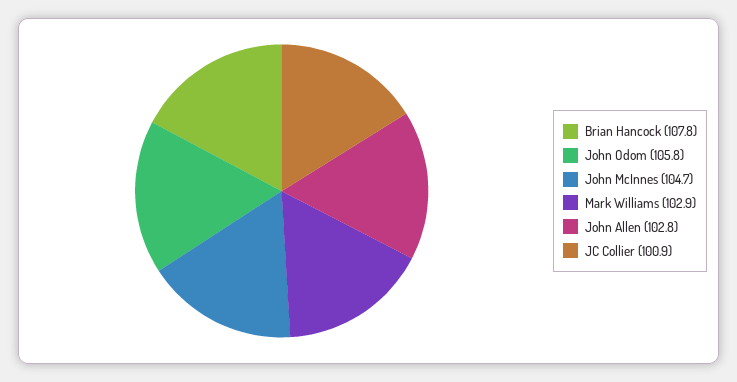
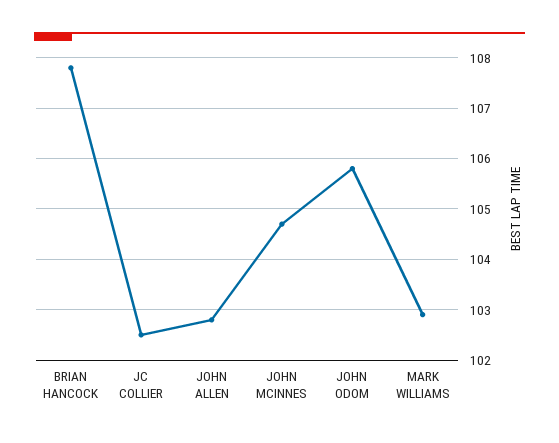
  {
    "Brian Hancock": 107.8,
    "John Odom": 105.8,
    "John McInnes": 104.7,
    "Mark Williams": 102.9,
    "John Allen": 102.8,
-   "JC Collier": 100.9
+   "JC Collier": 102.5
  }

